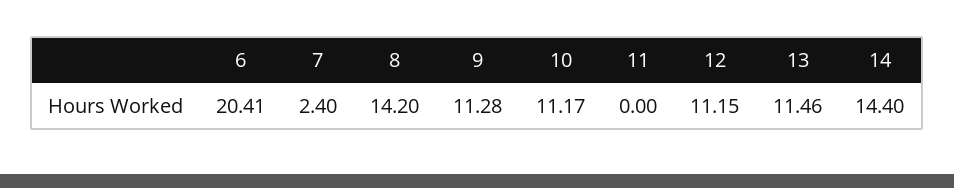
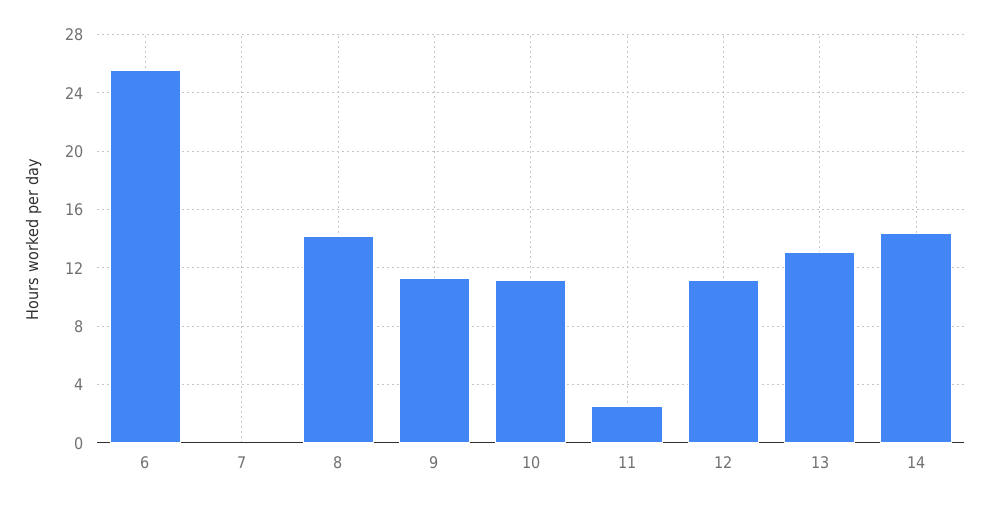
  {
-   "6": 20.41,
+   "6": 25.5,
-   "7": 2.4,
+   "7": 0,
    "8": 14.2,
    "9": 11.28,
    "10": 11.17,
-   "11": 0,
+   "11": 2.5,
    "12": 11.15,
-   "13": 11.46,
+   "13": 13,
    "14": 14.4
  }

